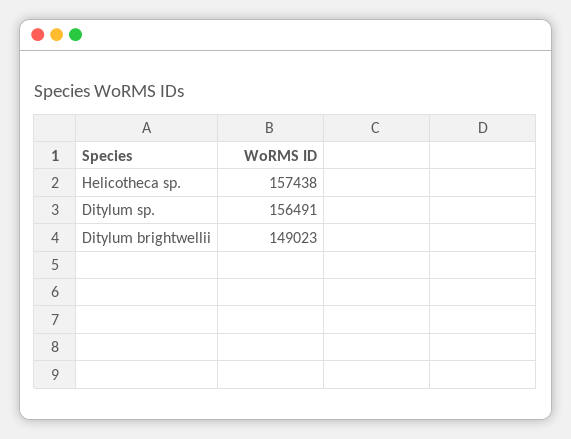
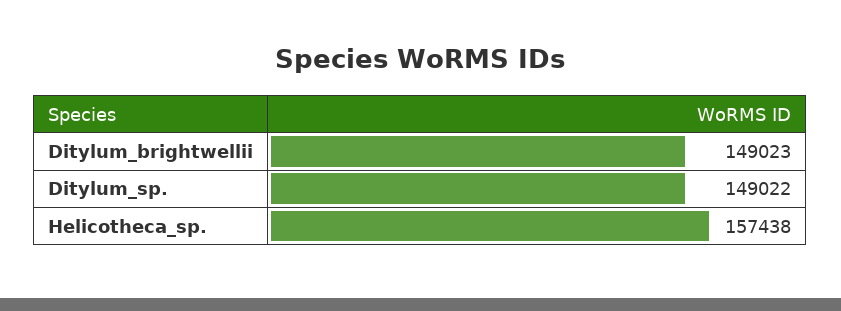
  {
    "Helicotheca sp.": 157438,
-   "Ditylum sp.": 156491,
+   "Ditylum sp.": 149022,
    "Ditylum brightwellii": 149023
  }

